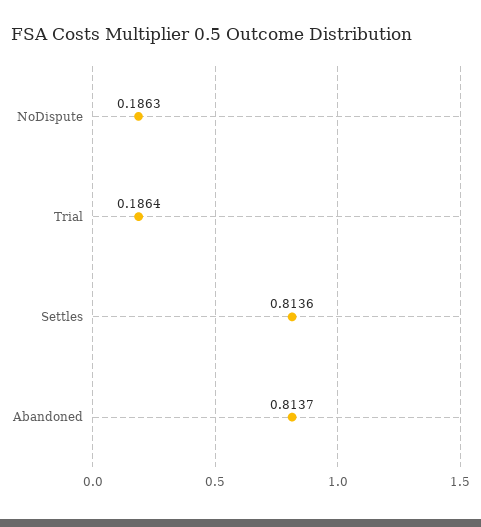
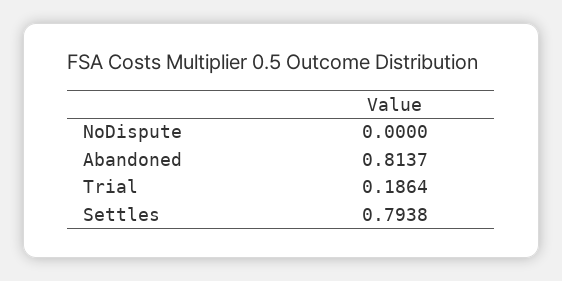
  {
-   "NoDispute": 0.1863,
+   "NoDispute": 0,
    "Trial": 0.1864,
-   "Settles": 0.8136,
+   "Settles": 0.7938,
    "Abandoned": 0.8137
  }

